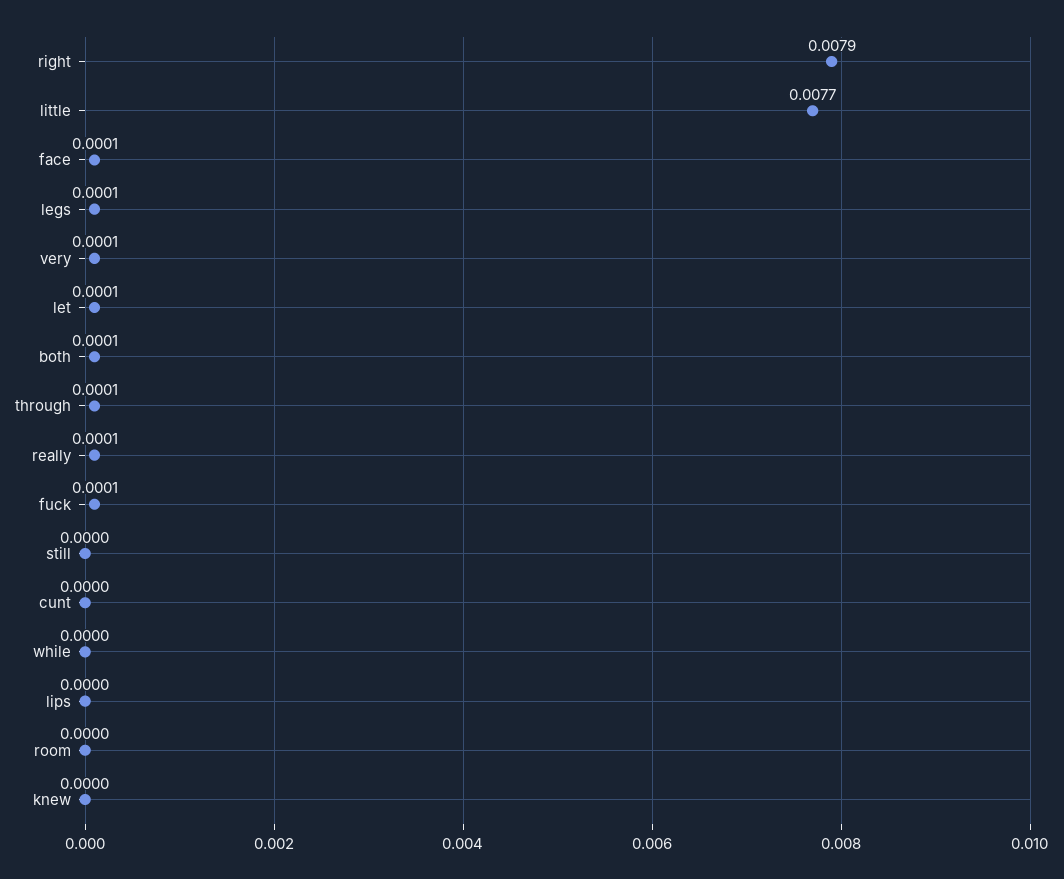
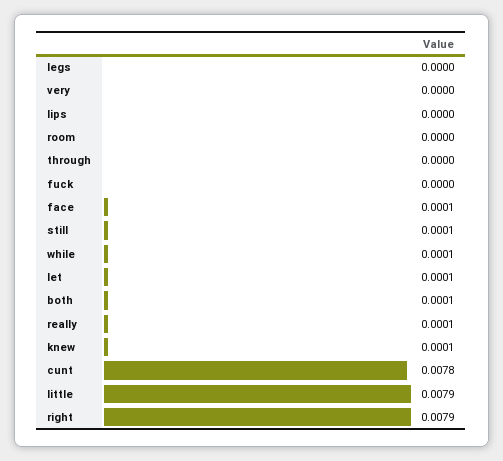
  {
    "right": 0.0079,
-   "little": 0.0077,
+   "little": 0.0079,
    "face": 0.0001,
-   "legs": 0.0001,
+   "legs": 0,
-   "very": 0.0001,
+   "very": 0,
    "let": 0.0001,
    "both": 0.0001,
-   "through": 0.0001,
+   "through": 0,
    "really": 0.0001,
-   "fuck": 0.0001,
+   "fuck": 0,
-   "still": 0,
+   "still": 0.0001,
-   "cunt": 0,
+   "cunt": 0.0078,
-   "while": 0,
+   "while": 0.0001,
    "lips": 0,
    "room": 0,
-   "knew": 0
+   "knew": 0.0001
  }

